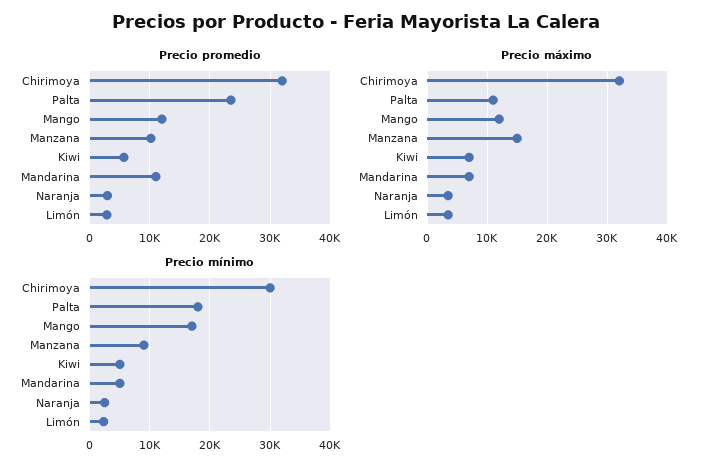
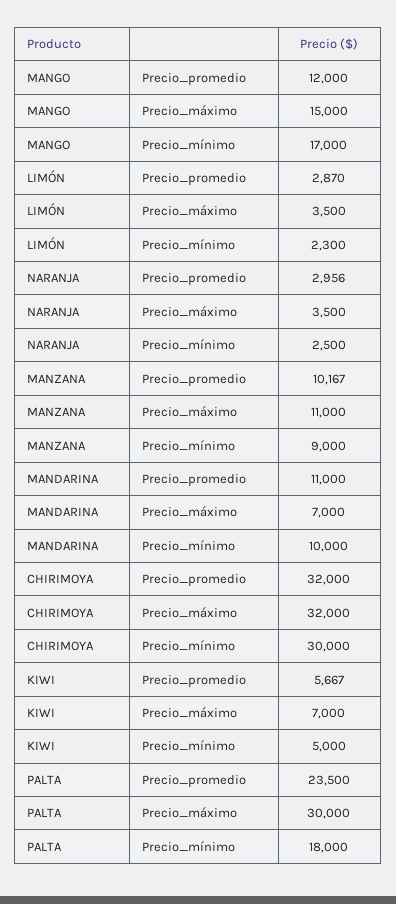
  {
    "Precio promedio": {
      "Chirimoya": 32000,
      "Palta": 23500,
      "Mango": 12000,
      "Manzana": 10167,
      "Kiwi": 5667,
      "Mandarina": 11000,
      "Naranja": 2956,
      "Limón": 2870
    },
    "Precio máximo": {
      "Chirimoya": 32000,
-     "Palta": 11000,
+     "Palta": 30000,
-     "Mango": 12000,
+     "Mango": 15000,
-     "Manzana": 15000,
+     "Manzana": 11000,
      "Kiwi": 7000,
      "Mandarina": 7000,
      "Naranja": 3500,
      "Limón": 3500
    },
    "Precio mínimo": {
      "Chirimoya": 30000,
      "Palta": 18000,
      "Mango": 17000,
      "Manzana": 9000,
      "Kiwi": 5000,
-     "Mandarina": 5000,
+     "Mandarina": 10000,
      "Naranja": 2500,
      "Limón": 2300
    }
  }

